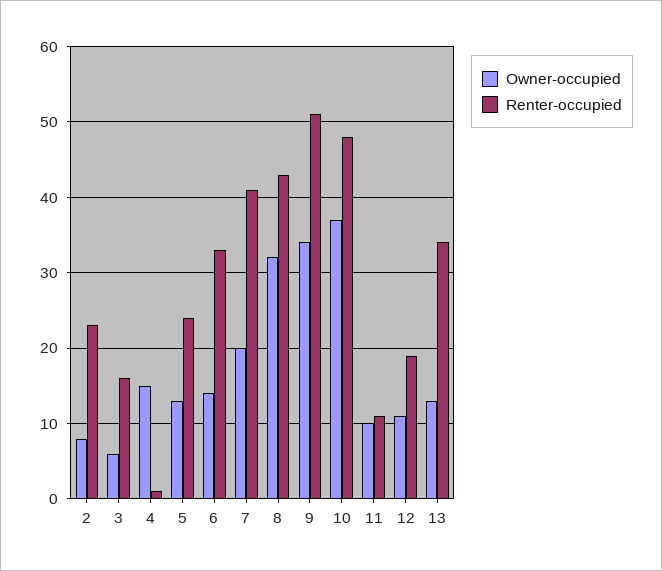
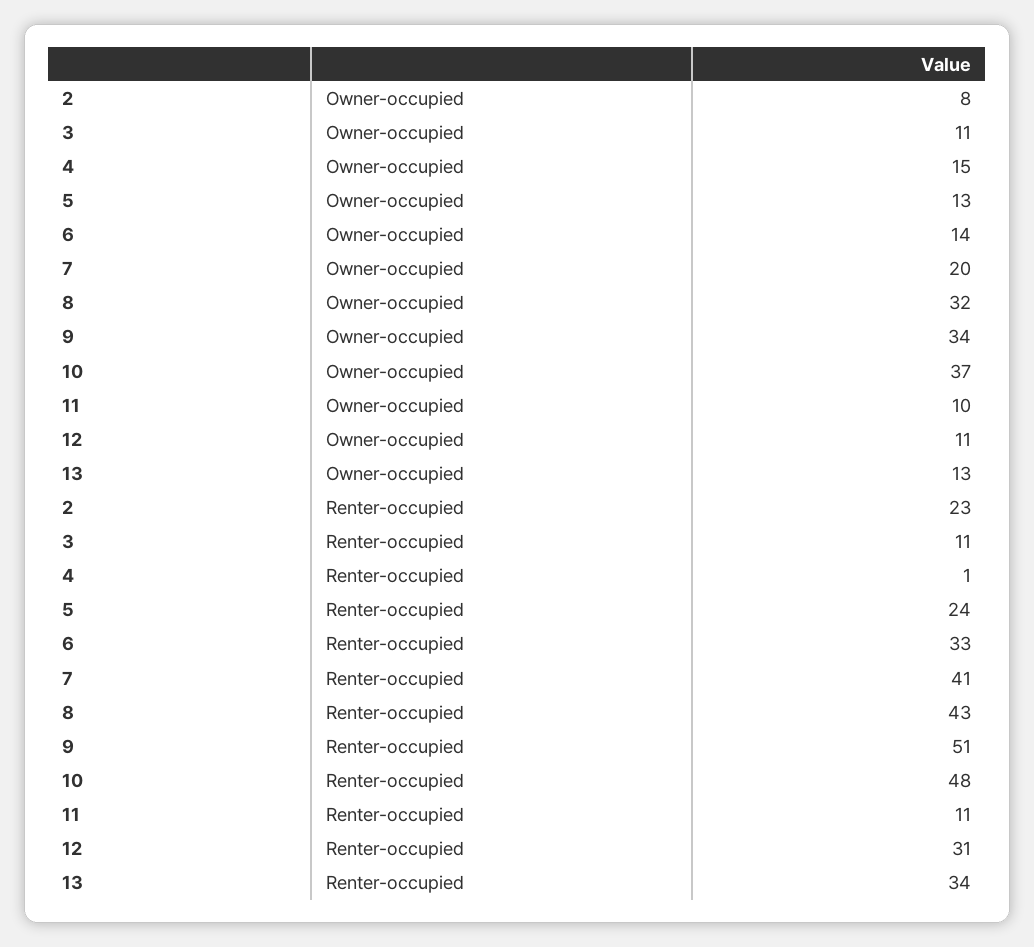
  {
    "Owner-occupied": {
      "2": 8,
-     "3": 6,
+     "3": 11,
      "4": 15,
      "5": 13,
      "6": 14,
      "7": 20,
      "8": 32,
      "9": 34,
      "10": 37,
      "11": 10,
      "12": 11,
      "13": 13
    },
    "Renter-occupied": {
      "2": 23,
-     "3": 16,
+     "3": 11,
      "4": 1,
      "5": 24,
      "6": 33,
      "7": 41,
      "8": 43,
      "9": 51,
      "10": 48,
      "11": 11,
-     "12": 19,
+     "12": 31,
      "13": 34
    }
  }

